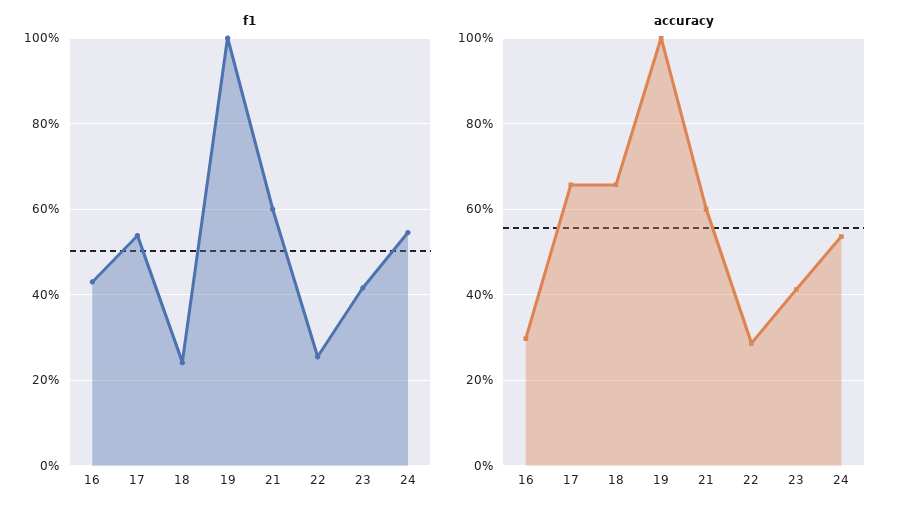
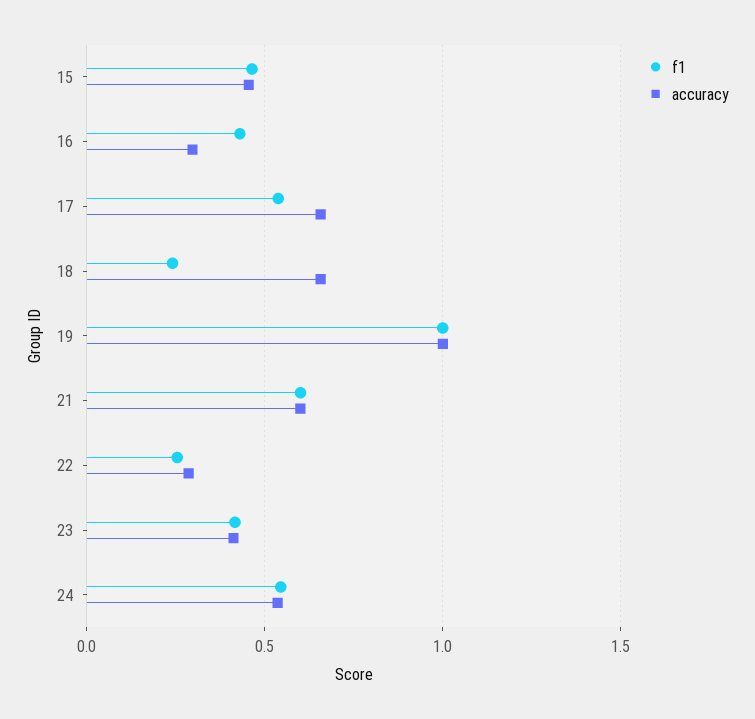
  {
    "f1": {
      "16": 0.44,
      "17": 0.54,
      "18": 0.24,
      "19": 1,
      "21": 0.6,
      "22": 0.26,
      "23": 0.42,
-     "24": 0.54
+     "24": 0.54,
+     "15": 0.45
    },
    "accuracy": {
      "16": 0.3,
      "17": 0.66,
      "18": 0.66,
      "19": 1,
      "21": 0.6,
      "22": 0.28,
      "23": 0.42,
-     "24": 0.54
+     "24": 0.54,
+     "15": 0.45
    }
  }

